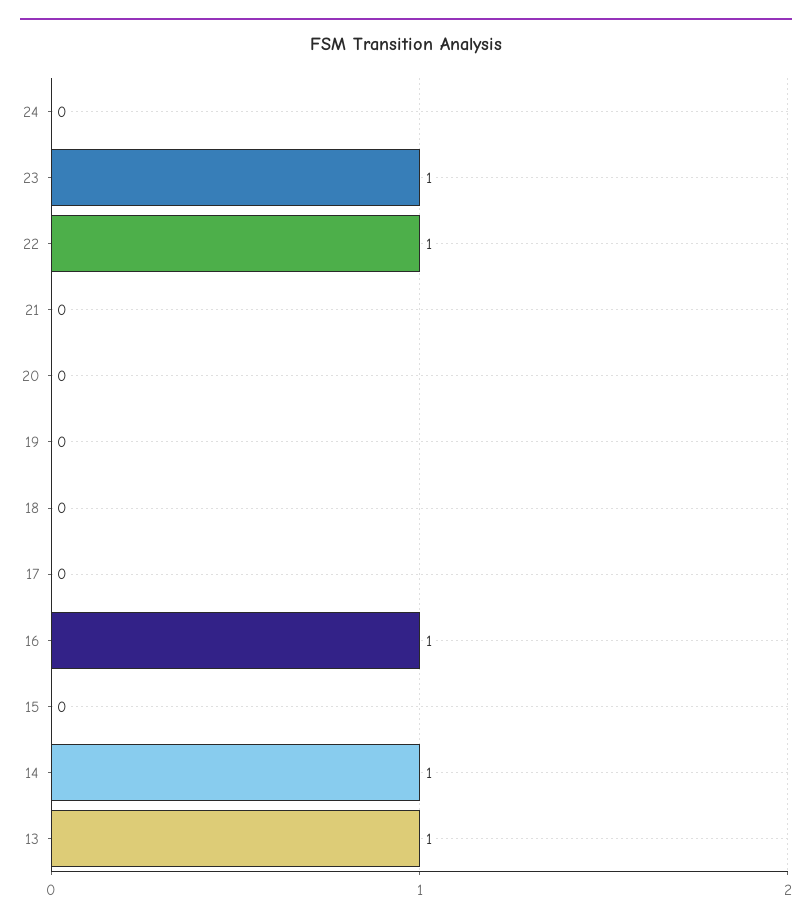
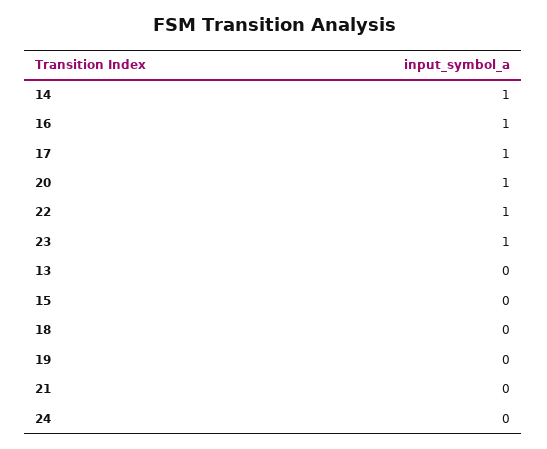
  {
    "24": 0,
    "23": 1,
    "22": 1,
    "21": 0,
-   "20": 0,
+   "20": 1,
    "19": 0,
    "18": 0,
-   "17": 0,
+   "17": 1,
    "16": 1,
    "15": 0,
    "14": 1,
-   "13": 1
+   "13": 0
  }

